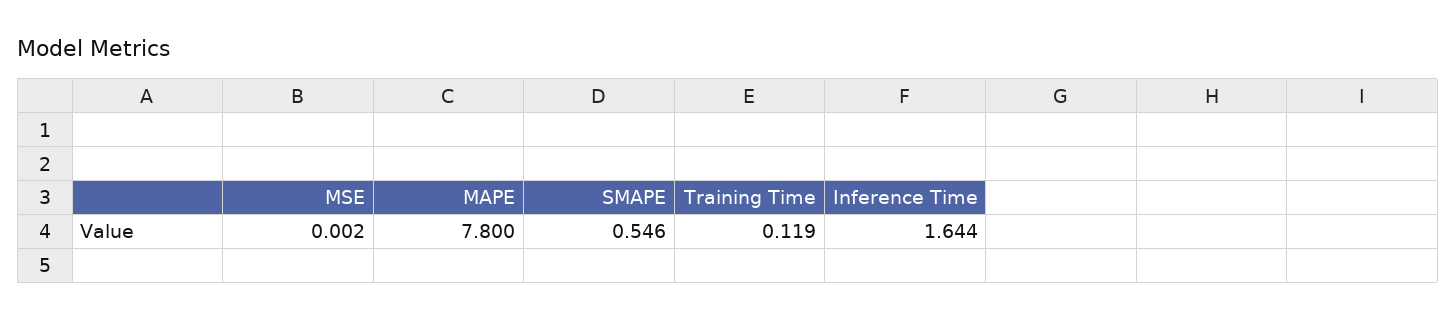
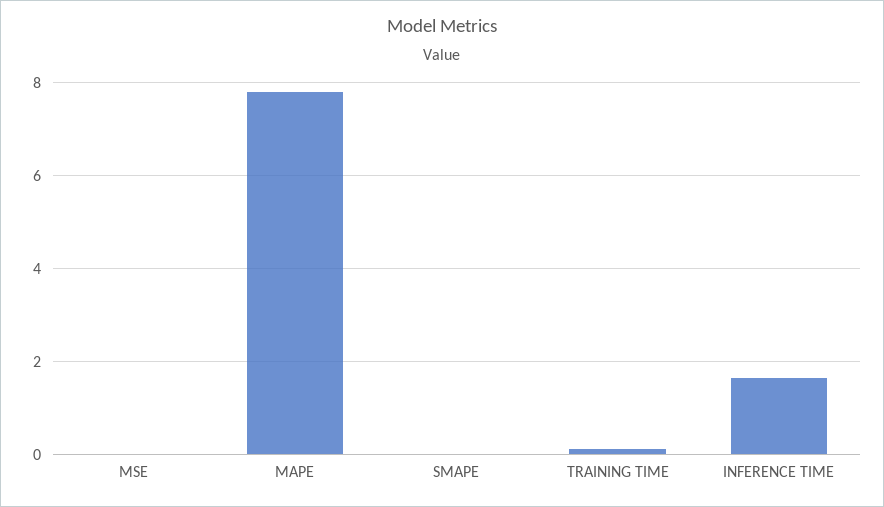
  {
    "MSE": 0.002,
    "MAPE": 7.8,
-   "SMAPE": 0.546,
+   "SMAPE": 0,
    "Training Time": 0.119,
    "Inference Time": 1.644
  }

